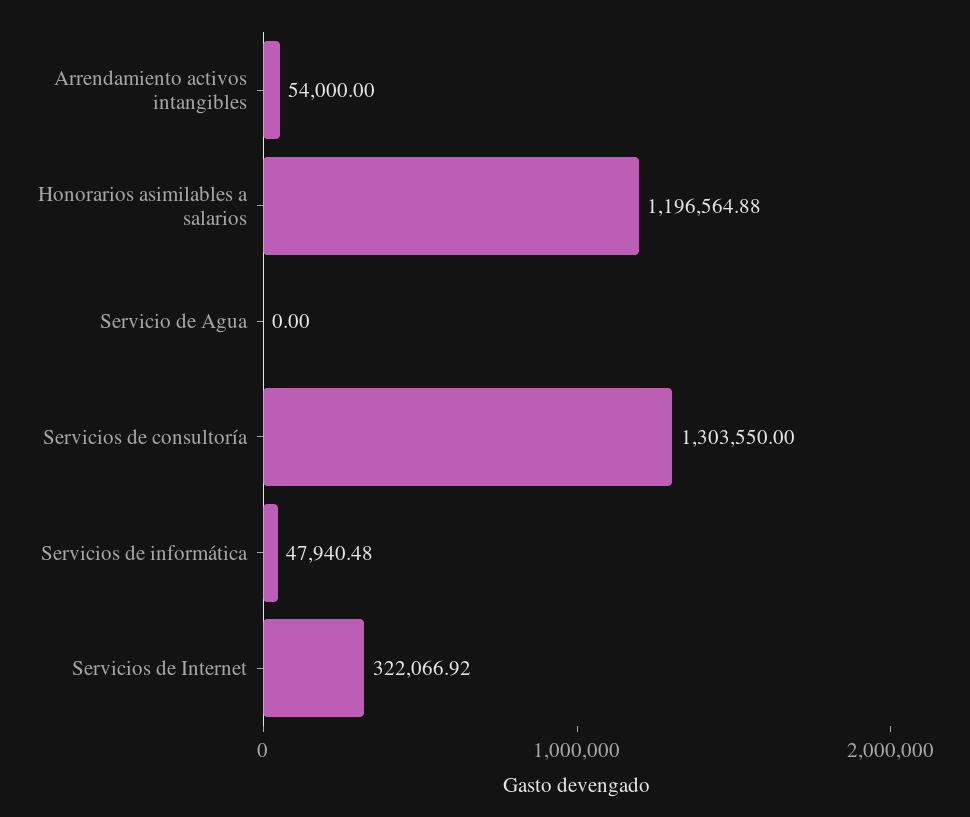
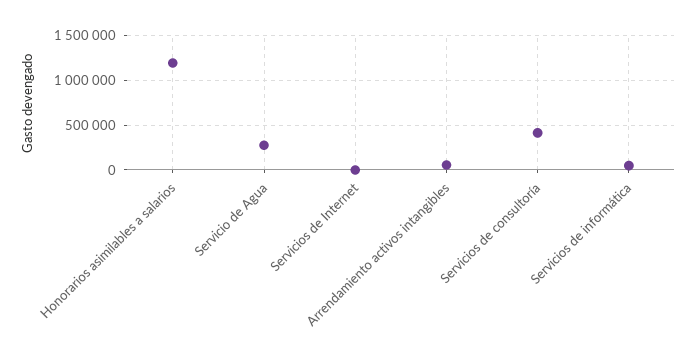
  {
    "Arrendamiento activos intangibles": 54000,
    "Honorarios asimilables a salarios": 1196564.88,
-   "Servicio de Agua": 0,
+   "Servicio de Agua": 300000,
-   "Servicios de consultoría": 1303550,
+   "Servicios de consultoría": 400000,
    "Servicios de informática": 47940.48,
-   "Servicios de Internet": 322066.92
+   "Servicios de Internet": 0
  }

